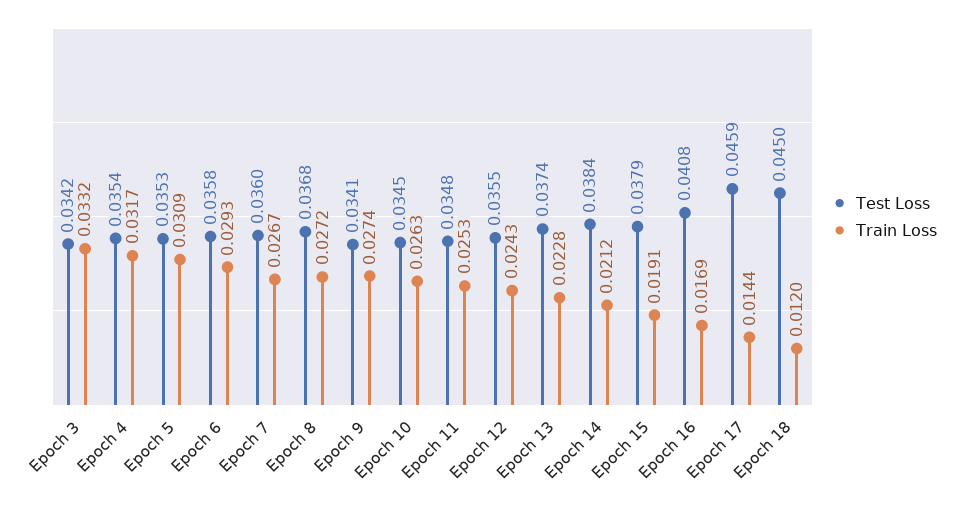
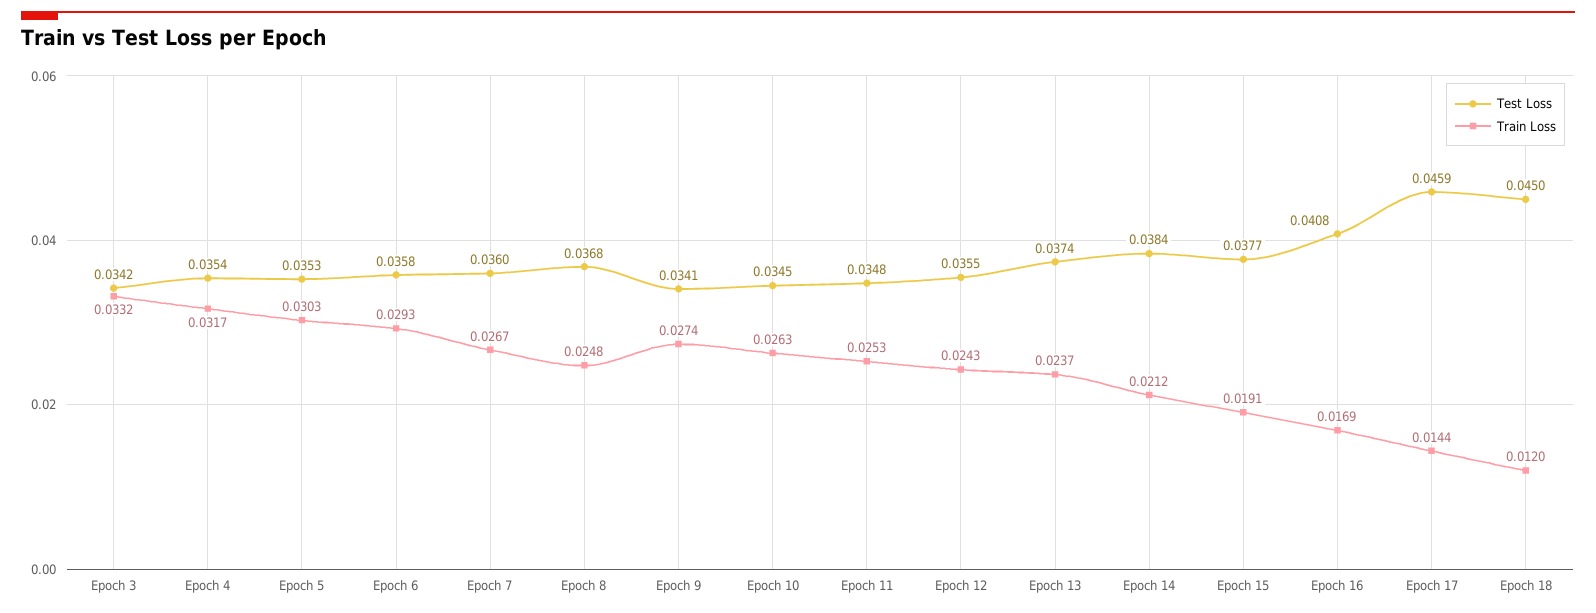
  {
    "Test Loss": {
      "Epoch 3": 0.0342,
      "Epoch 4": 0.0354,
      "Epoch 5": 0.0353,
      "Epoch 6": 0.0358,
      "Epoch 7": 0.036,
      "Epoch 8": 0.0368,
      "Epoch 9": 0.0341,
      "Epoch 10": 0.0345,
      "Epoch 11": 0.0348,
      "Epoch 12": 0.0355,
      "Epoch 13": 0.0374,
      "Epoch 14": 0.0384,
-     "Epoch 15": 0.0379,
+     "Epoch 15": 0.0377,
      "Epoch 16": 0.0408,
      "Epoch 17": 0.0459,
      "Epoch 18": 0.045
    },
    "Train Loss": {
      "Epoch 3": 0.0332,
      "Epoch 4": 0.0317,
-     "Epoch 5": 0.0309,
+     "Epoch 5": 0.0303,
      "Epoch 6": 0.0293,
      "Epoch 7": 0.0267,
-     "Epoch 8": 0.0272,
+     "Epoch 8": 0.0248,
      "Epoch 9": 0.0274,
      "Epoch 10": 0.0263,
      "Epoch 11": 0.0253,
      "Epoch 12": 0.0243,
-     "Epoch 13": 0.0228,
+     "Epoch 13": 0.0237,
      "Epoch 14": 0.0212,
      "Epoch 15": 0.0191,
      "Epoch 16": 0.0169,
      "Epoch 17": 0.0144,
      "Epoch 18": 0.012
    }
  }

